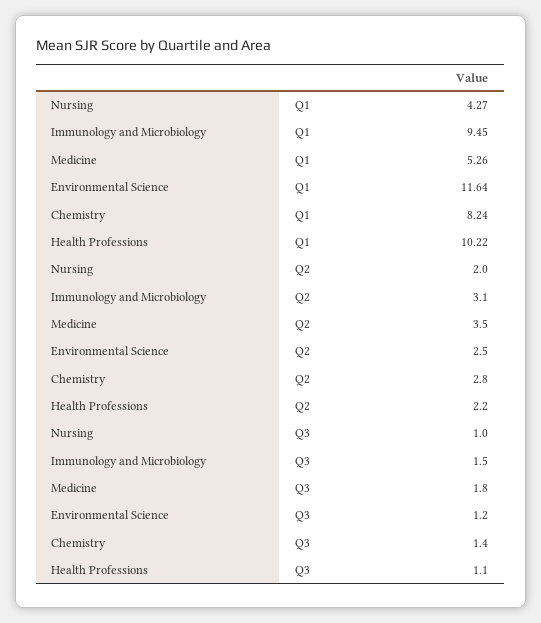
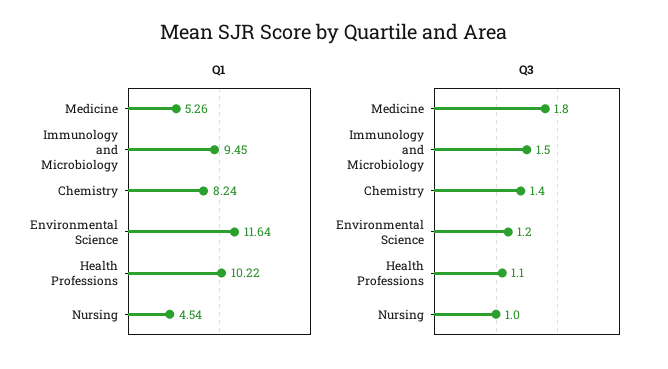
  {
    "Q1": {
-     "Nursing": 4.27,
+     "Nursing": 4.54,
      "Immunology and Microbiology": 9.45,
      "Medicine": 5.26,
      "Environmental Science": 11.64,
      "Chemistry": 8.24,
      "Health Professions": 10.22
    },
-   "Q2": {
-     "Nursing": 2,
-     "Immunology and Microbiology": 3.1,
-     "Medicine": 3.5,
-     "Environmental Science": 2.5,
-     "Chemistry": 2.8,
-     "Health Professions": 2.2
-   },
    "Q3": {
      "Nursing": 1,
      "Immunology and Microbiology": 1.5,
      "Medicine": 1.8,
      "Environmental Science": 1.2,
      "Chemistry": 1.4,
      "Health Professions": 1.1
    }
  }

